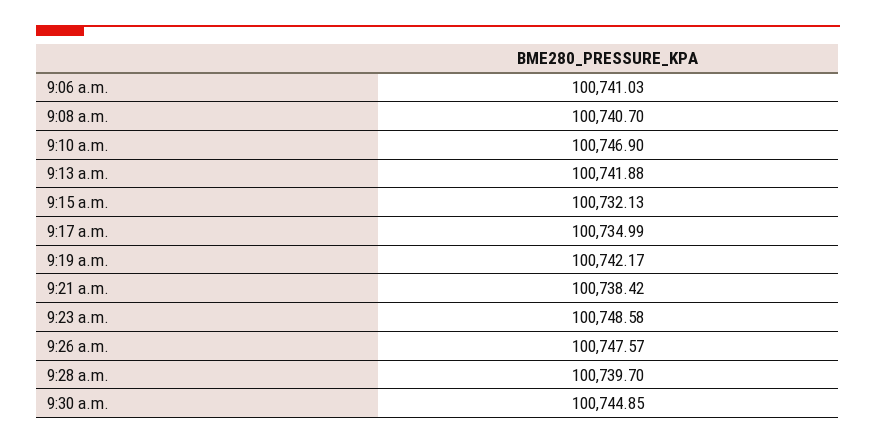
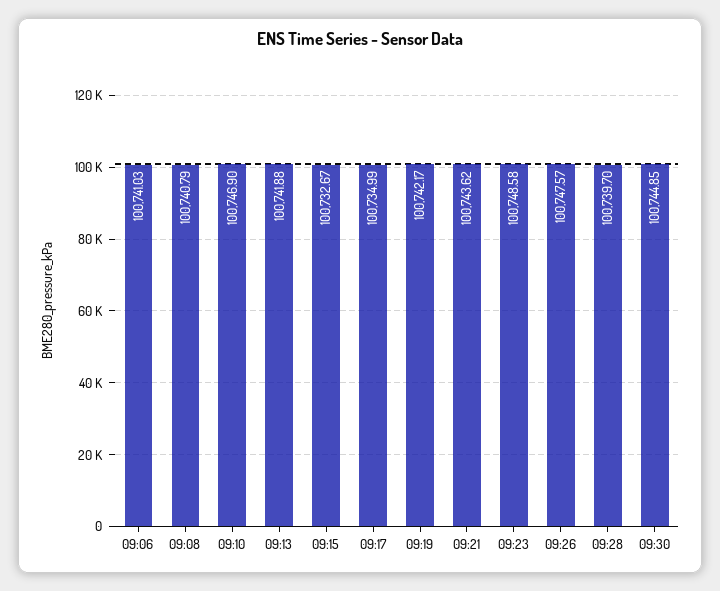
  {
    "9:06 a.m.": 100741.03,
-   "9:08 a.m.": 100740.7,
+   "9:08 a.m.": 100740.79,
    "9:10 a.m.": 100746.9,
    "9:13 a.m.": 100741.88,
-   "9:15 a.m.": 100732.13,
+   "9:15 a.m.": 100732.67,
    "9:17 a.m.": 100734.99,
    "9:19 a.m.": 100742.17,
-   "9:21 a.m.": 100738.42,
+   "9:21 a.m.": 100743.62,
    "9:23 a.m.": 100748.58,
    "9:26 a.m.": 100747.57,
    "9:28 a.m.": 100739.7,
    "9:30 a.m.": 100744.85
  }

